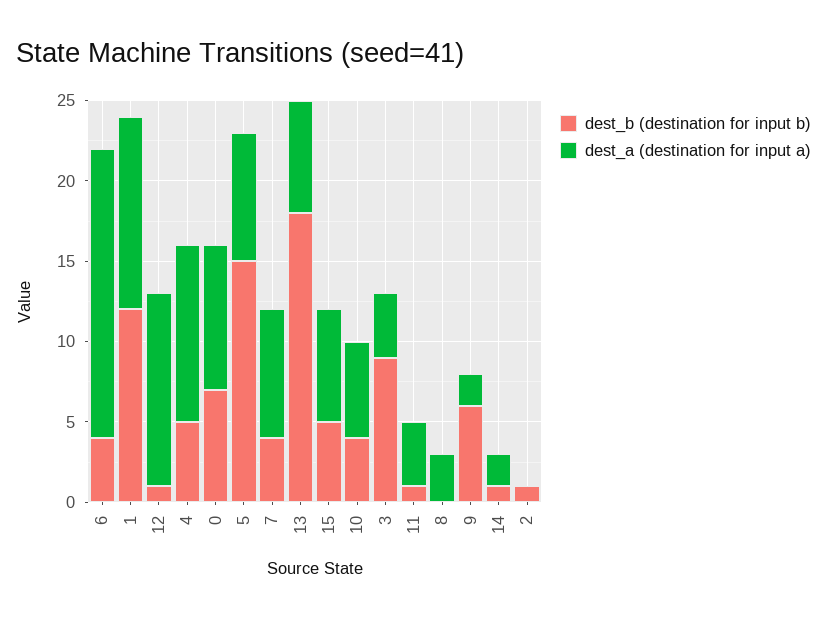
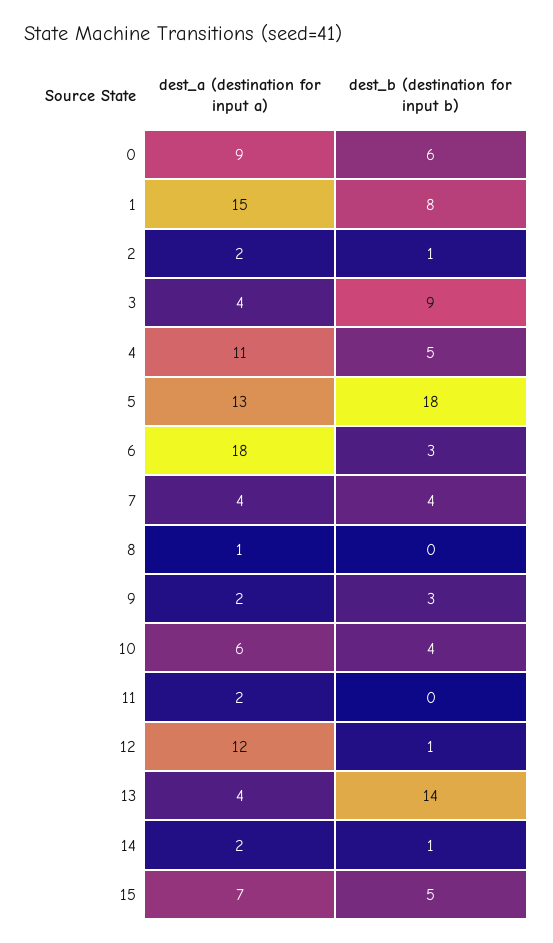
  {
    "dest_b (destination for input b)": {
-     "6": 4,
+     "6": 3,
-     "1": 12,
+     "1": 8,
      "12": 1,
      "4": 5,
-     "0": 7,
+     "0": 6,
-     "5": 15,
+     "5": 18,
      "7": 4,
-     "13": 18,
+     "13": 14,
      "15": 5,
      "10": 4,
      "3": 9,
-     "11": 1,
+     "11": 0,
      "8": 0,
-     "9": 6,
+     "9": 3,
      "14": 1,
      "2": 1
    },
    "dest_a (destination for input a)": {
      "6": 18,
-     "1": 12,
+     "1": 15,
      "12": 12,
      "4": 11,
      "0": 9,
-     "5": 8,
+     "5": 13,
-     "7": 8,
+     "7": 4,
-     "13": 7,
+     "13": 4,
      "15": 7,
      "10": 6,
      "3": 4,
-     "11": 4,
+     "11": 2,
-     "8": 3,
+     "8": 1,
      "9": 2,
      "14": 2,
-     "2": 0
+     "2": 2
    }
  }

